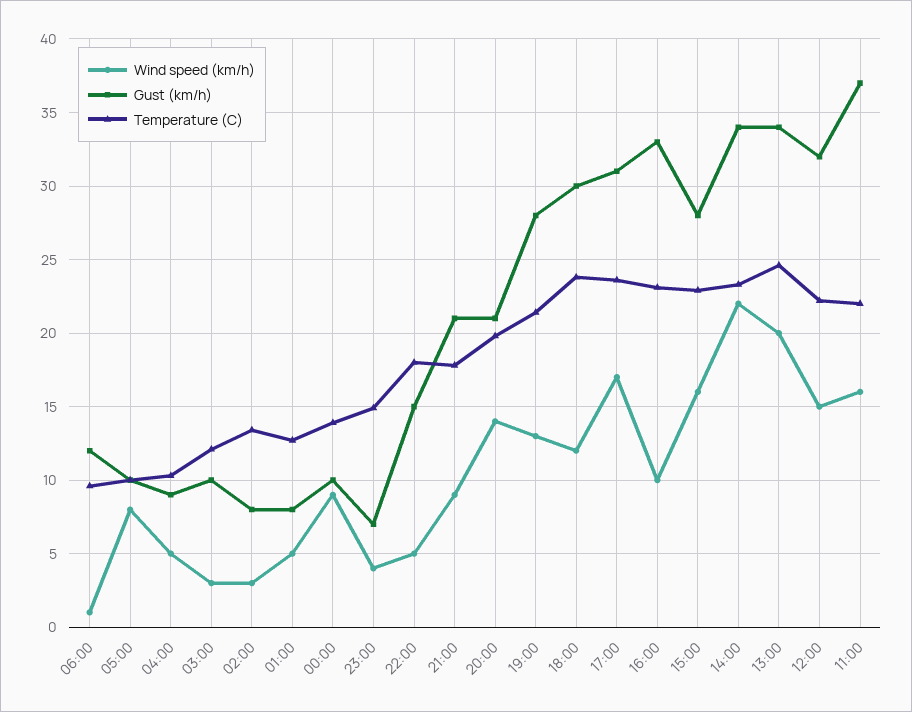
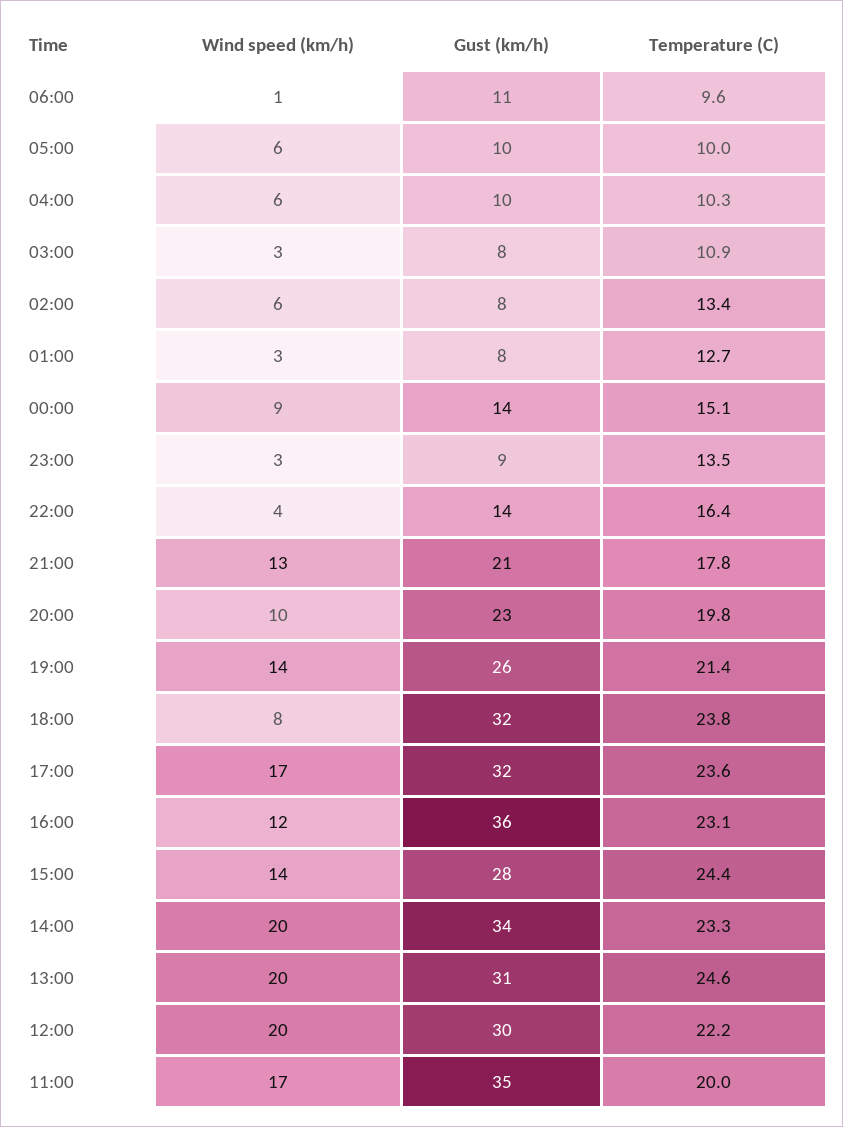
  {
    "Wind speed (km/h)": {
      "06:00": 1,
-     "05:00": 8,
+     "05:00": 6,
-     "04:00": 5,
+     "04:00": 6,
      "03:00": 3,
-     "02:00": 3,
+     "02:00": 6,
-     "01:00": 5,
+     "01:00": 3,
      "00:00": 9,
-     "23:00": 4,
+     "23:00": 3,
-     "22:00": 5,
+     "22:00": 4,
-     "21:00": 9,
+     "21:00": 13,
-     "20:00": 14,
+     "20:00": 10,
-     "19:00": 13,
+     "19:00": 14,
-     "18:00": 12,
+     "18:00": 8,
      "17:00": 17,
-     "16:00": 10,
+     "16:00": 12,
-     "15:00": 16,
+     "15:00": 14,
-     "14:00": 22,
+     "14:00": 20,
      "13:00": 20,
-     "12:00": 15,
+     "12:00": 20,
-     "11:00": 16
+     "11:00": 17
    },
    "Gust (km/h)": {
-     "06:00": 12,
+     "06:00": 11,
      "05:00": 10,
-     "04:00": 9,
+     "04:00": 10,
-     "03:00": 10,
+     "03:00": 8,
      "02:00": 8,
      "01:00": 8,
-     "00:00": 10,
+     "00:00": 14,
-     "23:00": 7,
+     "23:00": 9,
-     "22:00": 15,
+     "22:00": 14,
      "21:00": 21,
-     "20:00": 21,
+     "20:00": 23,
-     "19:00": 28,
+     "19:00": 26,
-     "18:00": 30,
+     "18:00": 32,
-     "17:00": 31,
+     "17:00": 32,
-     "16:00": 33,
+     "16:00": 36,
      "15:00": 28,
      "14:00": 34,
-     "13:00": 34,
+     "13:00": 31,
-     "12:00": 32,
+     "12:00": 30,
-     "11:00": 37
+     "11:00": 35
    },
    "Temperature (C)": {
      "06:00": 9.6,
      "05:00": 10,
      "04:00": 10.3,
-     "03:00": 12,
+     "03:00": 10.9,
      "02:00": 13.4,
      "01:00": 12.7,
-     "00:00": 14,
+     "00:00": 15.1,
-     "23:00": 15,
+     "23:00": 13.5,
-     "22:00": 18,
+     "22:00": 16.4,
      "21:00": 17.8,
      "20:00": 19.8,
      "19:00": 21.4,
      "18:00": 23.8,
      "17:00": 23.6,
      "16:00": 23.1,
-     "15:00": 23,
+     "15:00": 24.4,
      "14:00": 23.3,
      "13:00": 24.6,
      "12:00": 22.2,
-     "11:00": 22
+     "11:00": 20
    }
  }

